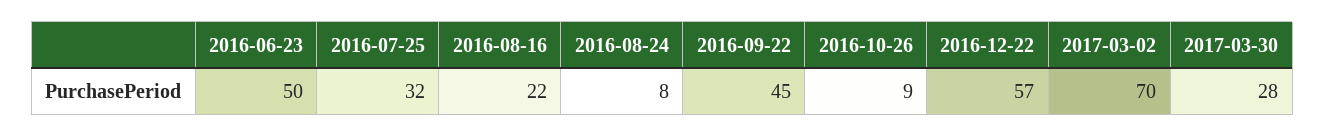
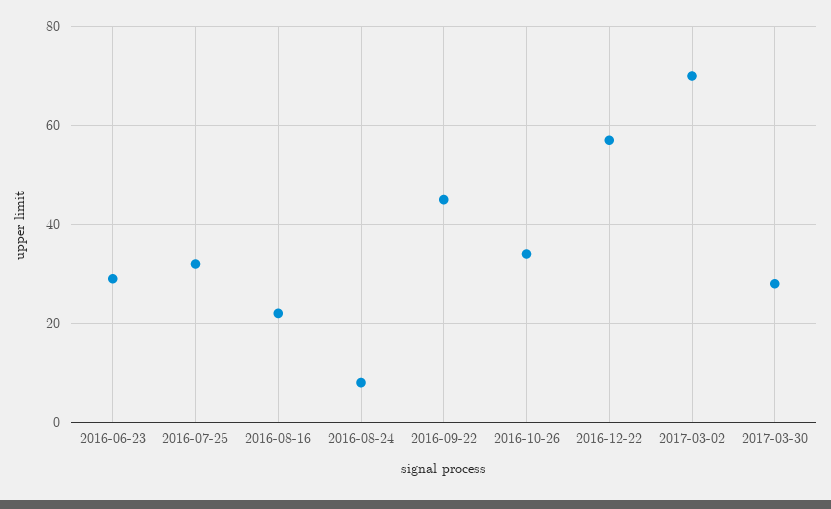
  {
-   "2016-06-23": 50,
+   "2016-06-23": 30,
    "2016-07-25": 32,
    "2016-08-16": 22,
    "2016-08-24": 8,
    "2016-09-22": 45,
-   "2016-10-26": 9,
+   "2016-10-26": 35,
    "2016-12-22": 57,
    "2017-03-02": 70,
    "2017-03-30": 28
  }

